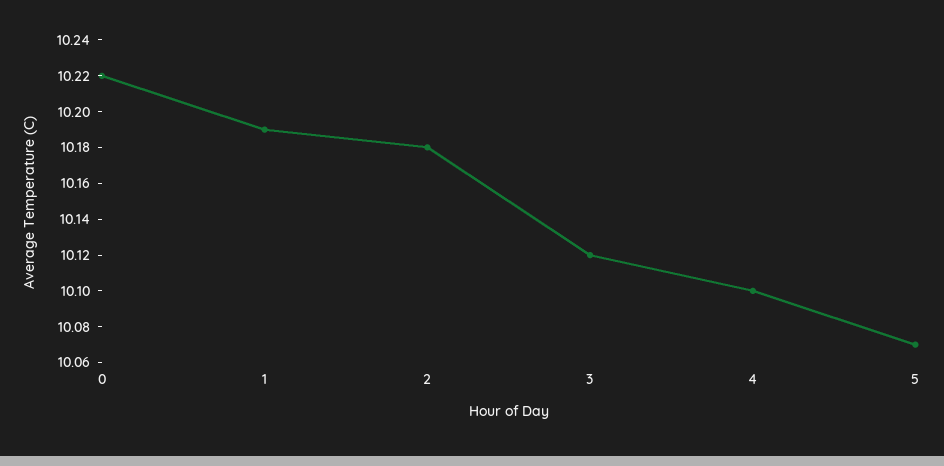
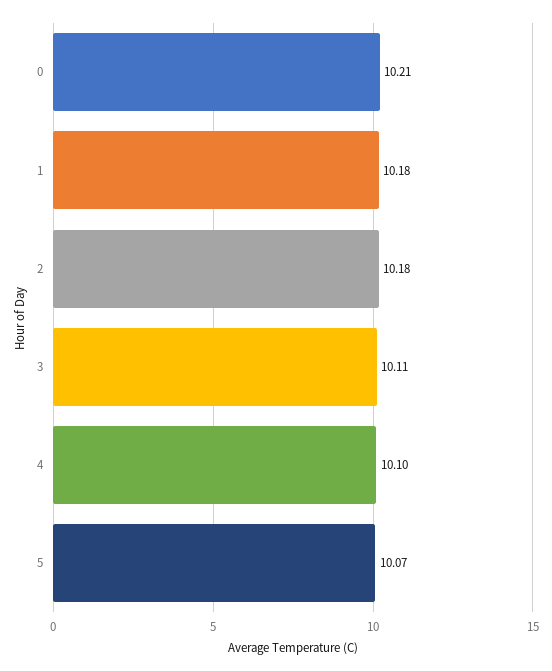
  {
-   "0": 10.22,
+   "0": 10.21,
-   "1": 10.19,
+   "1": 10.18,
    "2": 10.18,
-   "3": 10.12,
+   "3": 10.11,
    "4": 10.1,
    "5": 10.07
  }

